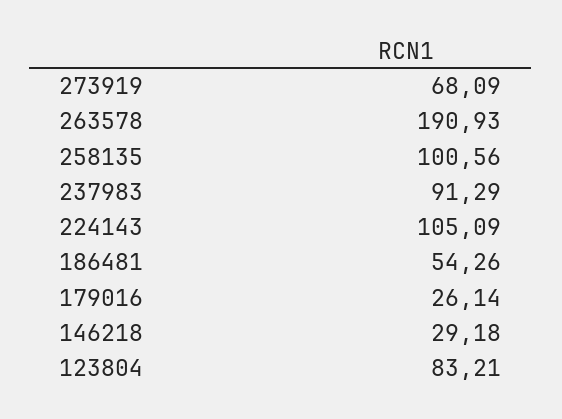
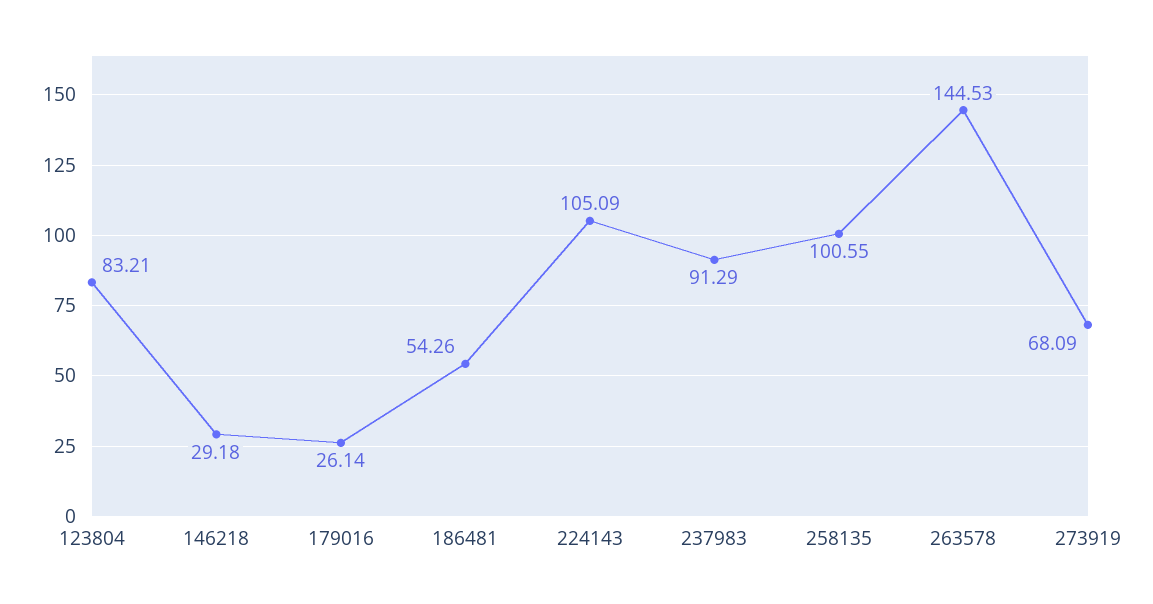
  {
    "273919": 68.09,
-   "263578": 190.93,
+   "263578": 144.53,
-   "258135": 100.56,
+   "258135": 100.55,
    "237983": 91.29,
    "224143": 105.09,
    "186481": 54.26,
    "179016": 26.14,
    "146218": 29.18,
    "123804": 83.21
  }

